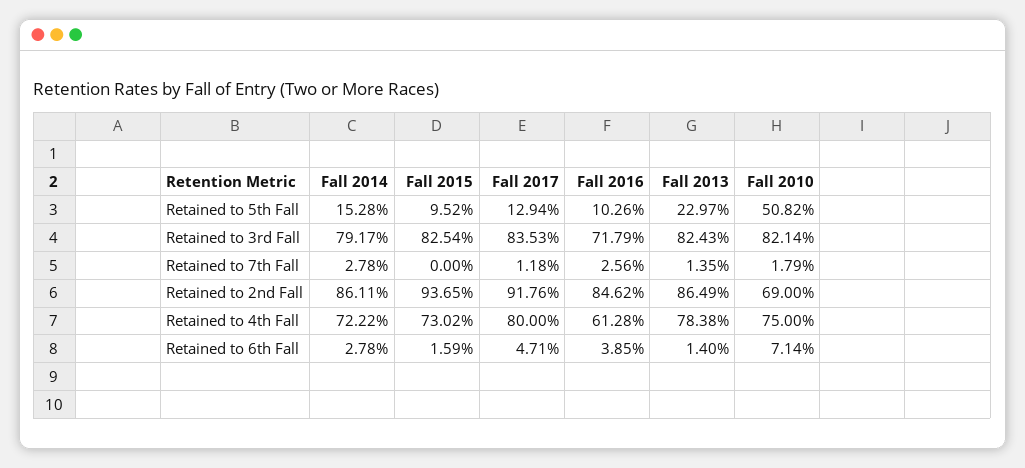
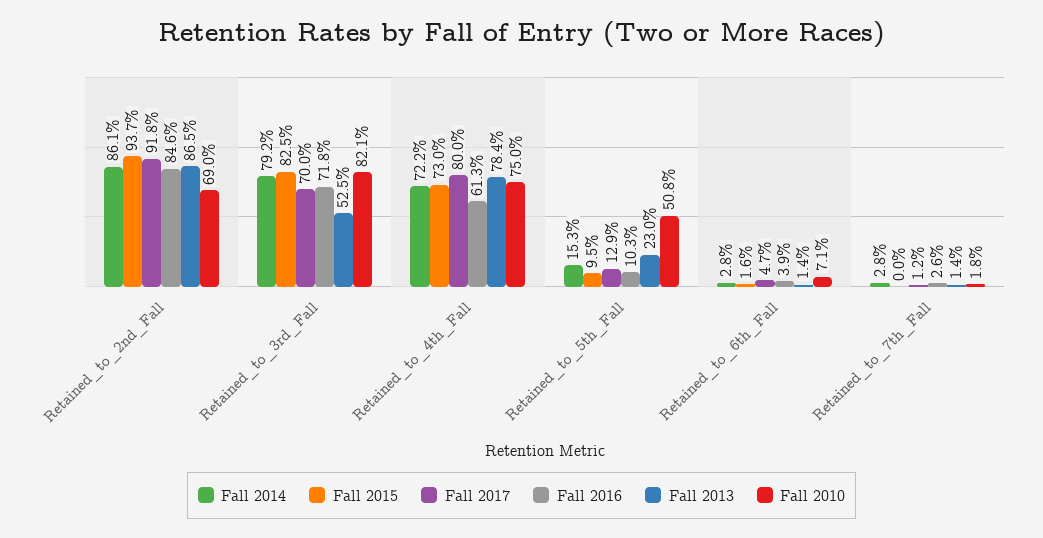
  {
    "Fall 2014": {
      "Retained to 5th Fall": 15.28,
      "Retained to 3rd Fall": 79.17,
      "Retained to 7th Fall": 2.78,
      "Retained to 2nd Fall": 86.11,
      "Retained to 4th Fall": 72.22,
      "Retained to 6th Fall": 2.78
    },
    "Fall 2015": {
      "Retained to 5th Fall": 9.52,
      "Retained to 3rd Fall": 82.54,
      "Retained to 7th Fall": 0,
      "Retained to 2nd Fall": 93.65,
      "Retained to 4th Fall": 73.02,
      "Retained to 6th Fall": 1.59
    },
    "Fall 2017": {
      "Retained to 5th Fall": 12.94,
-     "Retained to 3rd Fall": 83.53,
+     "Retained to 3rd Fall": 70,
      "Retained to 7th Fall": 1.18,
      "Retained to 2nd Fall": 91.76,
      "Retained to 4th Fall": 80,
      "Retained to 6th Fall": 4.71
    },
    "Fall 2016": {
      "Retained to 5th Fall": 10.26,
      "Retained to 3rd Fall": 71.79,
      "Retained to 7th Fall": 2.56,
      "Retained to 2nd Fall": 84.62,
      "Retained to 4th Fall": 61.28,
      "Retained to 6th Fall": 3.85
    },
    "Fall 2013": {
      "Retained to 5th Fall": 22.97,
-     "Retained to 3rd Fall": 82.43,
+     "Retained to 3rd Fall": 52.5,
      "Retained to 7th Fall": 1.35,
      "Retained to 2nd Fall": 86.49,
      "Retained to 4th Fall": 78.38,
      "Retained to 6th Fall": 1.4
    },
    "Fall 2010": {
      "Retained to 5th Fall": 50.82,
      "Retained to 3rd Fall": 82.14,
      "Retained to 7th Fall": 1.79,
      "Retained to 2nd Fall": 69,
      "Retained to 4th Fall": 75,
      "Retained to 6th Fall": 7.14
    }
  }

